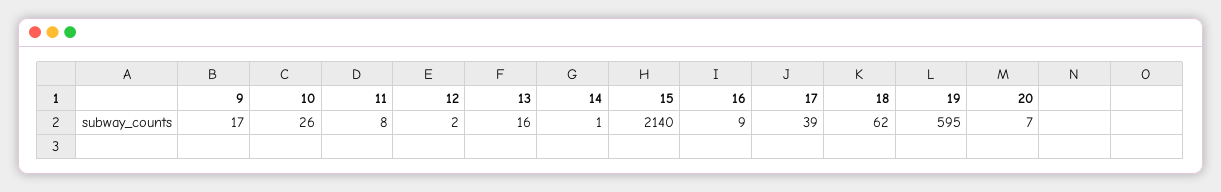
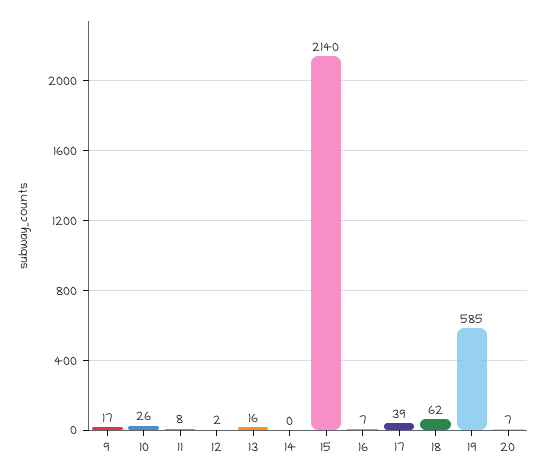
  {
    "9": 17,
    "10": 26,
    "11": 8,
    "12": 2,
    "13": 16,
-   "14": 1,
+   "14": 0,
    "15": 2140,
-   "16": 9,
+   "16": 7,
    "17": 39,
    "18": 62,
-   "19": 595,
+   "19": 585,
    "20": 7
  }

